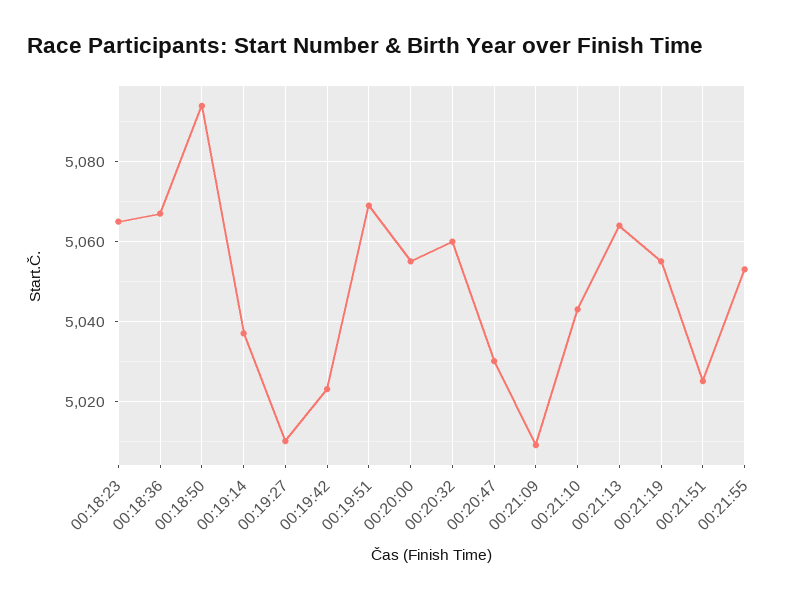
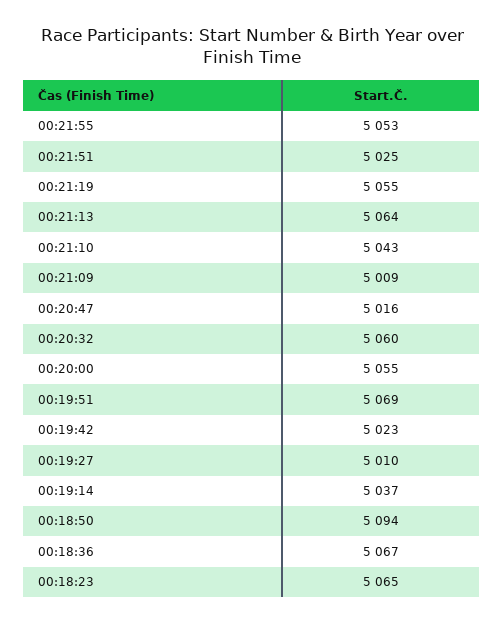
  {
    "00:18:23": 5065,
    "00:18:36": 5067,
    "00:18:50": 5094,
    "00:19:14": 5037,
    "00:19:27": 5010,
    "00:19:42": 5023,
    "00:19:51": 5069,
    "00:20:00": 5055,
    "00:20:32": 5060,
-   "00:20:47": 5030,
+   "00:20:47": 5016,
    "00:21:09": 5009,
    "00:21:10": 5043,
    "00:21:13": 5064,
    "00:21:19": 5055,
    "00:21:51": 5025,
    "00:21:55": 5053
  }

